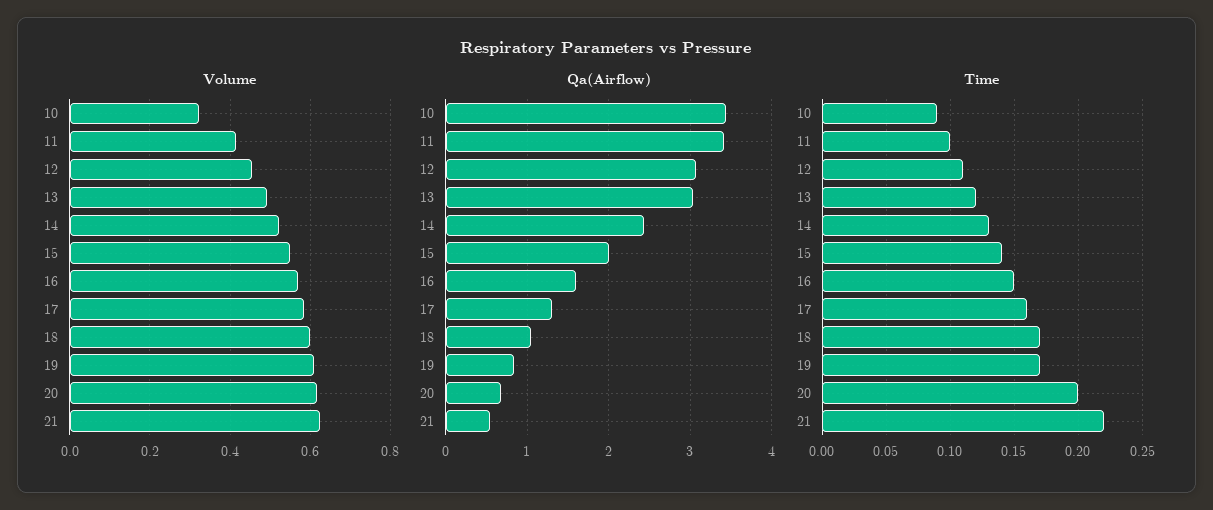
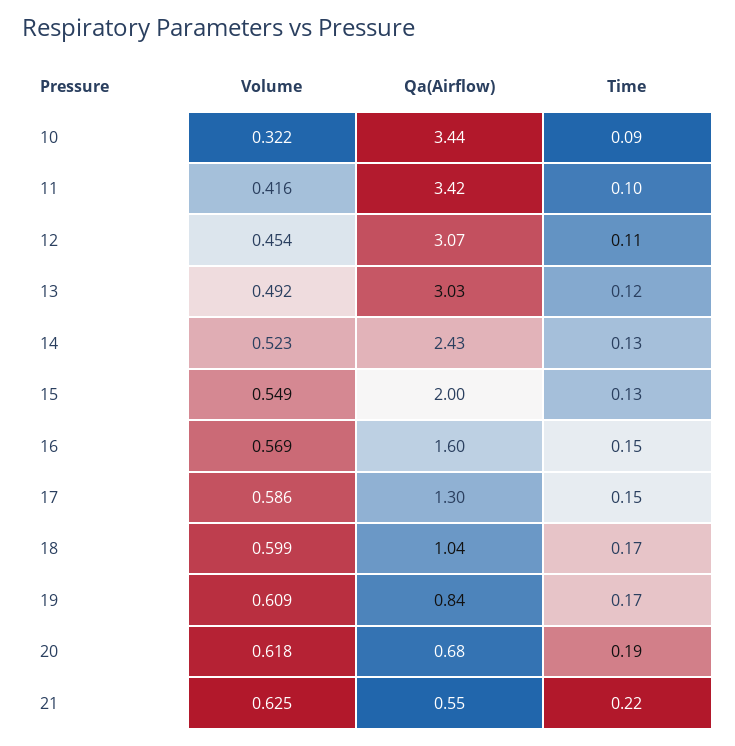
  {
    "Volume": {
      "10": 0.322,
      "11": 0.416,
      "12": 0.454,
      "13": 0.492,
      "14": 0.523,
      "15": 0.549,
      "16": 0.569,
      "17": 0.586,
      "18": 0.599,
      "19": 0.609,
      "20": 0.618,
      "21": 0.625
    },
    "Qa(Airflow)": {
      "10": 3.44,
      "11": 3.42,
      "12": 3.07,
      "13": 3.03,
      "14": 2.43,
      "15": 2,
      "16": 1.6,
      "17": 1.3,
      "18": 1.04,
      "19": 0.84,
      "20": 0.68,
      "21": 0.55
    },
    "Time": {
      "10": 0.09,
      "11": 0.1,
      "12": 0.11,
      "13": 0.12,
      "14": 0.13,
-     "15": 0.14,
+     "15": 0.13,
      "16": 0.15,
-     "17": 0.16,
+     "17": 0.15,
      "18": 0.17,
      "19": 0.17,
-     "20": 0.2,
+     "20": 0.19,
      "21": 0.22
    }
  }

